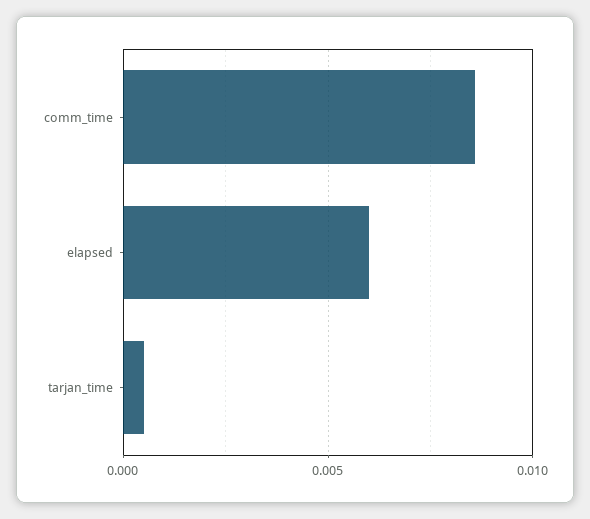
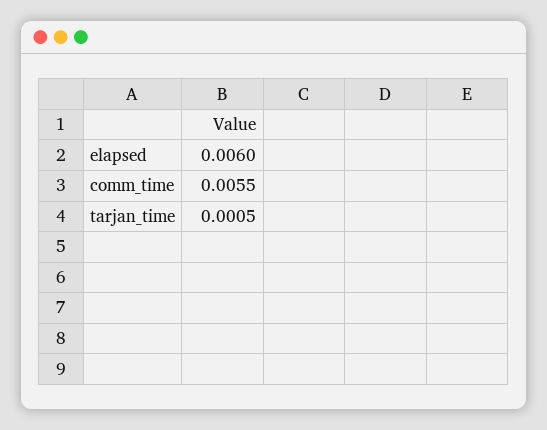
  {
-   "comm_time": 0.0085,
+   "comm_time": 0.0055,
    "elapsed": 0.006,
    "tarjan_time": 0.0005
  }

